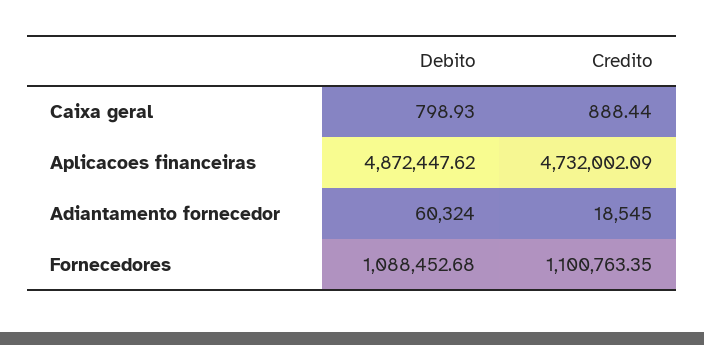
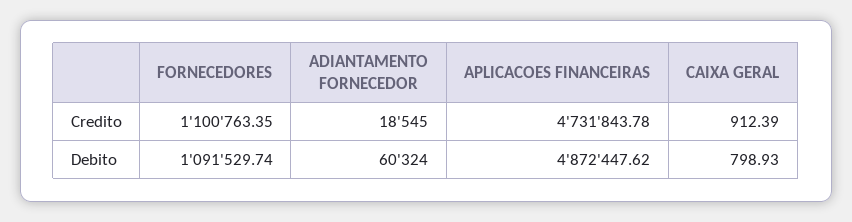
  {
    "Debito": {
      "Caixa geral": 798.93,
      "Aplicacoes financeiras": 4872447.62,
      "Adiantamento fornecedor": 60324,
-     "Fornecedores": 1088452.68
+     "Fornecedores": 1091529.74
    },
    "Credito": {
-     "Caixa geral": 888.44,
+     "Caixa geral": 912.39,
-     "Aplicacoes financeiras": 4732002.09,
+     "Aplicacoes financeiras": 4731843.78,
      "Adiantamento fornecedor": 18545,
      "Fornecedores": 1100763.35
    }
  }

